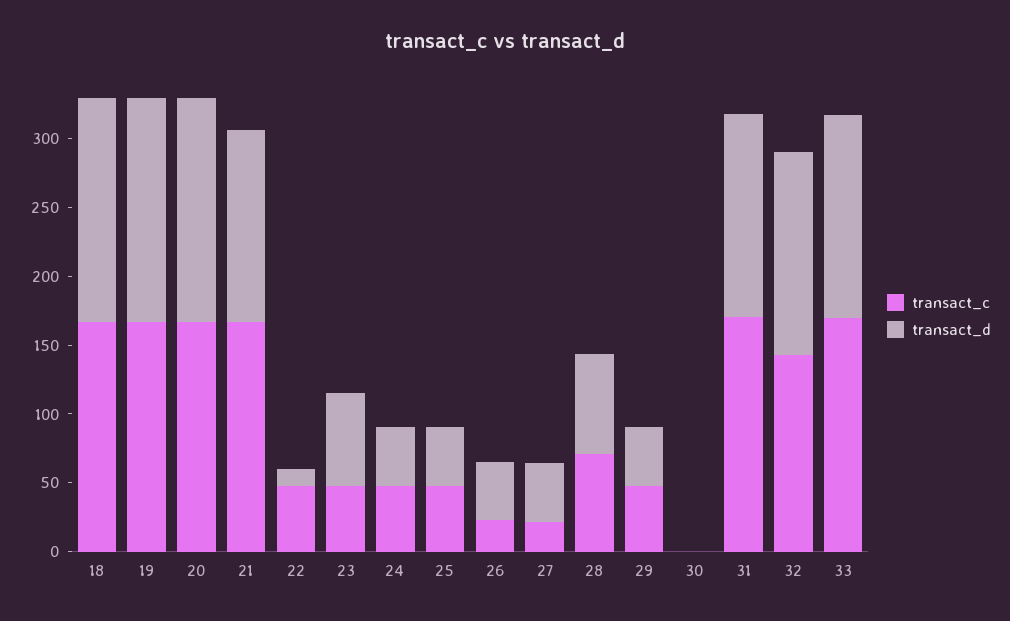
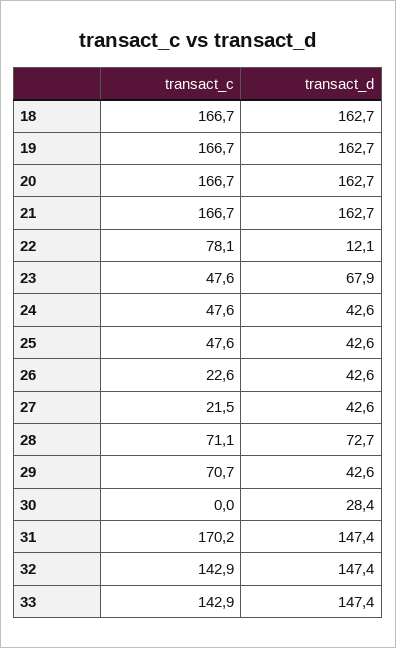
  {
    "transact_c": {
      "18": 166.7,
      "19": 166.7,
      "20": 166.7,
      "21": 166.7,
-     "22": 50,
+     "22": 78.1,
      "23": 47.6,
      "24": 47.6,
      "25": 47.6,
      "26": 22.6,
      "27": 21.5,
      "28": 71.1,
-     "29": 50,
+     "29": 70.7,
      "30": 0,
      "31": 170.2,
      "32": 142.9,
-     "33": 170
+     "33": 142.9
    },
    "transact_d": {
      "18": 162.7,
      "19": 162.7,
      "20": 162.7,
-     "21": 140,
+     "21": 162.7,
      "22": 12.1,
      "23": 67.9,
      "24": 42.6,
      "25": 42.6,
      "26": 42.6,
      "27": 42.6,
      "28": 72.7,
      "29": 42.6,
-     "30": 0,
+     "30": 28.4,
      "31": 147.4,
      "32": 147.4,
      "33": 147.4
    }
  }

